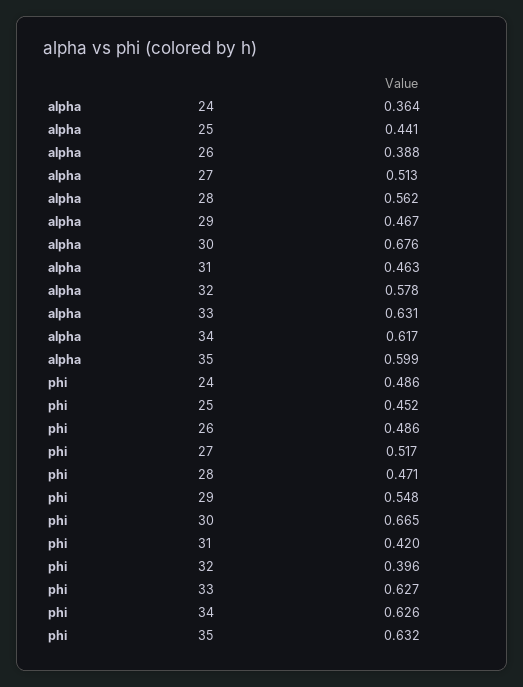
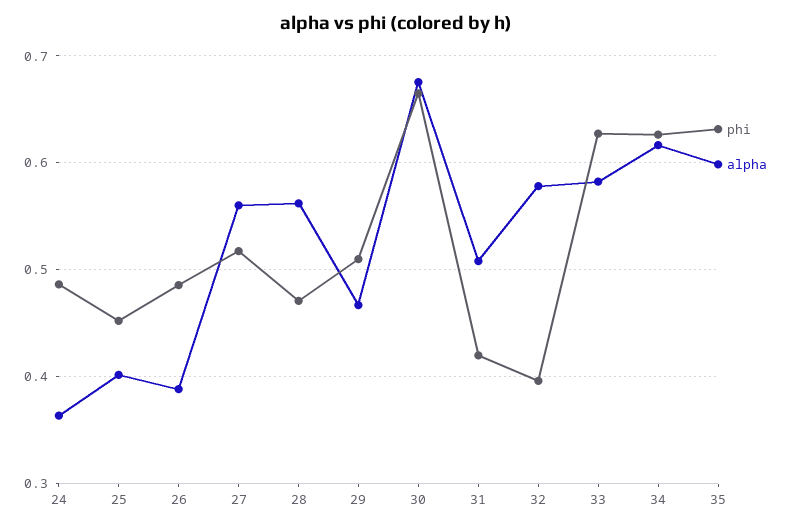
  {
    "alpha": {
      "24": 0.364,
-     "25": 0.441,
+     "25": 0.4,
      "26": 0.388,
-     "27": 0.513,
+     "27": 0.56,
      "28": 0.562,
      "29": 0.467,
      "30": 0.676,
-     "31": 0.463,
+     "31": 0.51,
      "32": 0.578,
-     "33": 0.631,
+     "33": 0.58,
      "34": 0.617,
      "35": 0.599
    },
    "phi": {
      "24": 0.486,
      "25": 0.452,
      "26": 0.486,
      "27": 0.517,
      "28": 0.471,
-     "29": 0.548,
+     "29": 0.51,
      "30": 0.665,
      "31": 0.42,
      "32": 0.396,
      "33": 0.627,
      "34": 0.626,
      "35": 0.632
    }
  }

